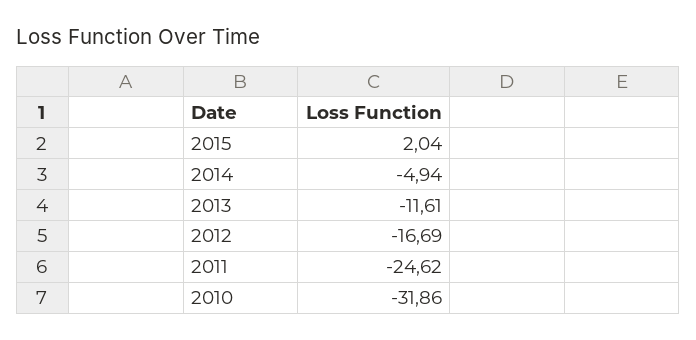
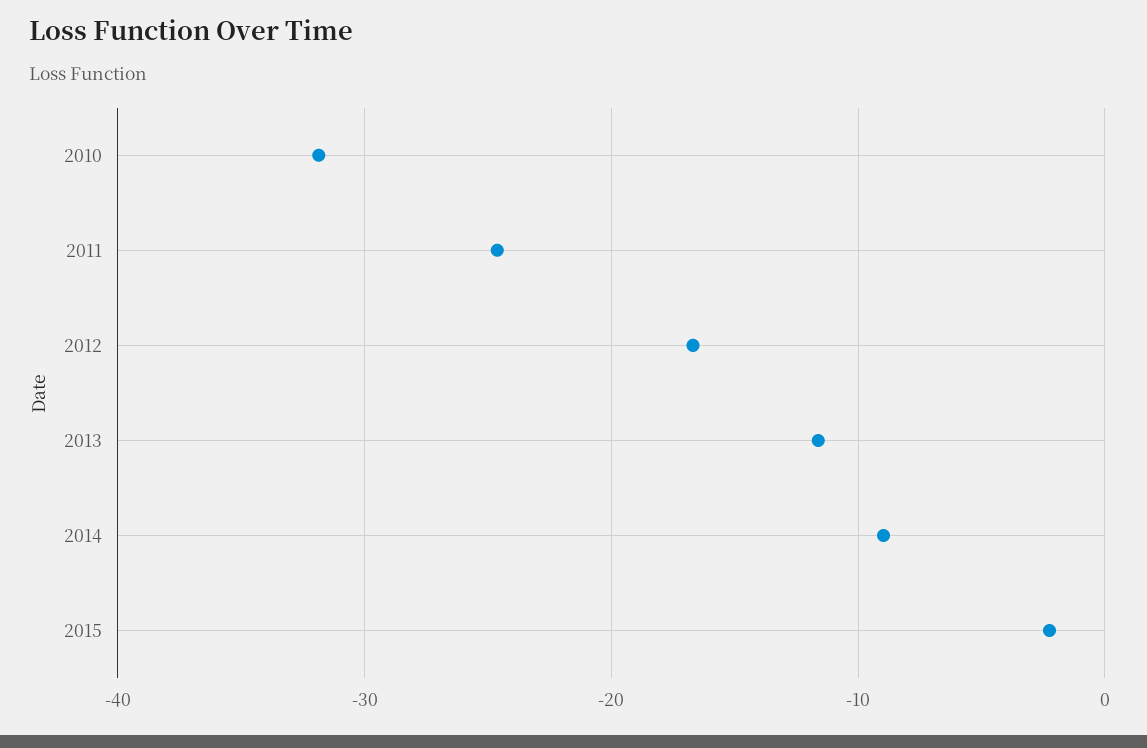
  {
-   "2015": 2.04,
+   "2015": -2,
-   "2014": -4.94,
+   "2014": -9,
    "2013": -11.61,
    "2012": -16.69,
    "2011": -24.62,
    "2010": -31.86
  }

